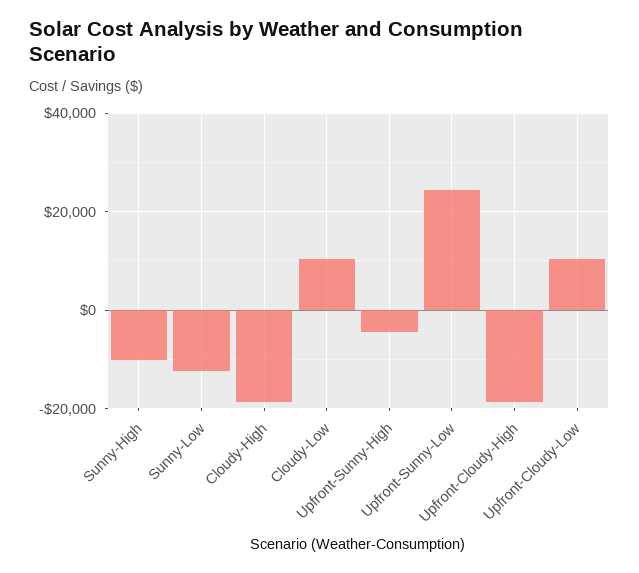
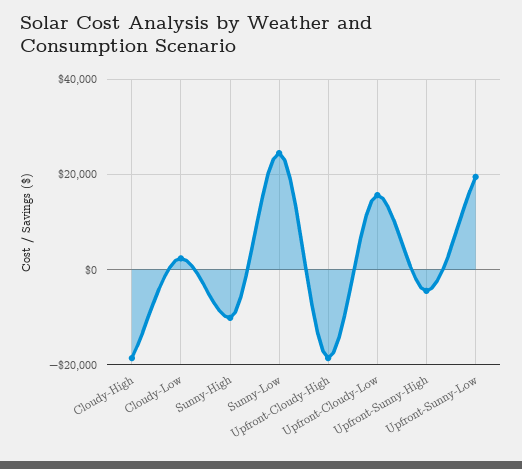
  {
    "Sunny-High": -10000,
-   "Sunny-Low": -12000,
+   "Sunny-Low": 24000,
    "Cloudy-High": -18000,
-   "Cloudy-Low": 10000,
+   "Cloudy-Low": 2000,
    "Upfront-Sunny-High": -4000,
-   "Upfront-Sunny-Low": 24000,
+   "Upfront-Sunny-Low": 20000,
    "Upfront-Cloudy-High": -18000,
-   "Upfront-Cloudy-Low": 10000
+   "Upfront-Cloudy-Low": 16000
  }

